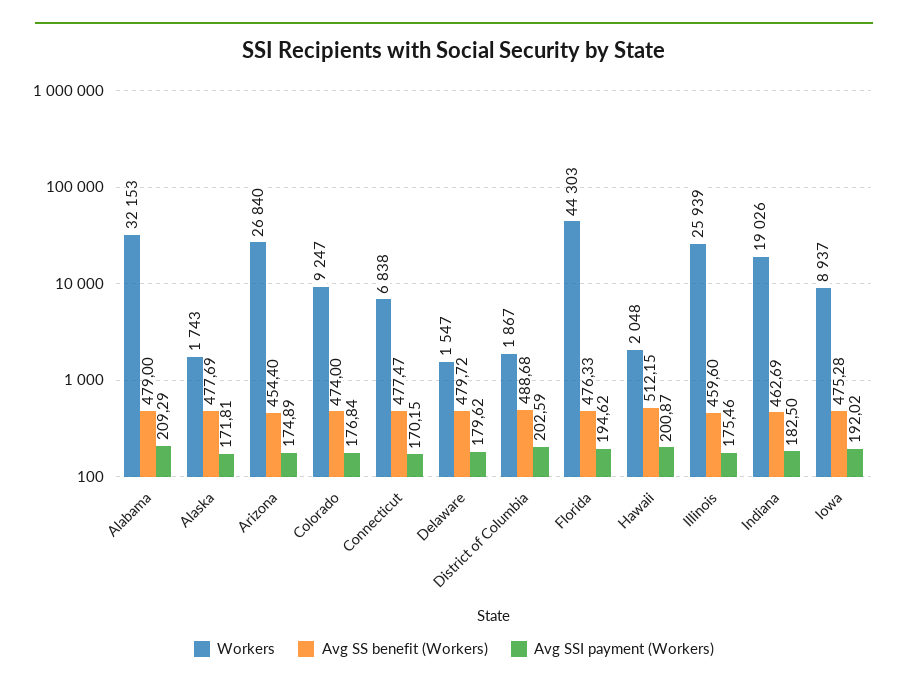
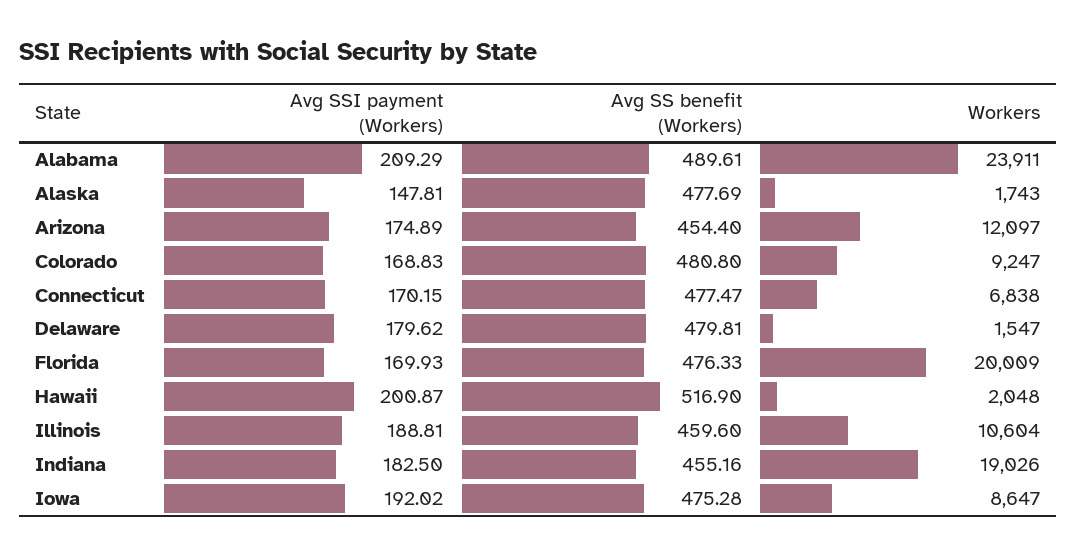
  {
    "Workers": {
-     "Alabama": 32153,
+     "Alabama": 23911,
      "Alaska": 1743,
-     "Arizona": 26840,
+     "Arizona": 12097,
      "Colorado": 9247,
      "Connecticut": 6838,
      "Delaware": 1547,
-     "District of Columbia": 1867,
-     "Florida": 44303,
+     "Florida": 20009,
      "Hawaii": 2048,
-     "Illinois": 25939,
+     "Illinois": 10604,
      "Indiana": 19026,
-     "Iowa": 8937
+     "Iowa": 8647
    },
    "Avg SS benefit (Workers)": {
-     "Alabama": 479,
+     "Alabama": 489.61,
      "Alaska": 477.69,
      "Arizona": 454.4,
-     "Colorado": 474,
+     "Colorado": 480.8,
      "Connecticut": 477.47,
-     "Delaware": 479.72,
+     "Delaware": 479.81,
-     "District of Columbia": 488.68,
      "Florida": 476.33,
-     "Hawaii": 512.15,
+     "Hawaii": 516.9,
      "Illinois": 459.6,
-     "Indiana": 462.69,
+     "Indiana": 455.16,
      "Iowa": 475.28
    },
    "Avg SSI payment (Workers)": {
      "Alabama": 209.29,
-     "Alaska": 171.81,
+     "Alaska": 147.81,
      "Arizona": 174.89,
-     "Colorado": 176.84,
+     "Colorado": 168.83,
      "Connecticut": 170.15,
      "Delaware": 179.62,
-     "District of Columbia": 202.59,
-     "Florida": 194.62,
+     "Florida": 169.93,
      "Hawaii": 200.87,
-     "Illinois": 175.46,
+     "Illinois": 188.81,
      "Indiana": 182.5,
      "Iowa": 192.02
    }
  }

